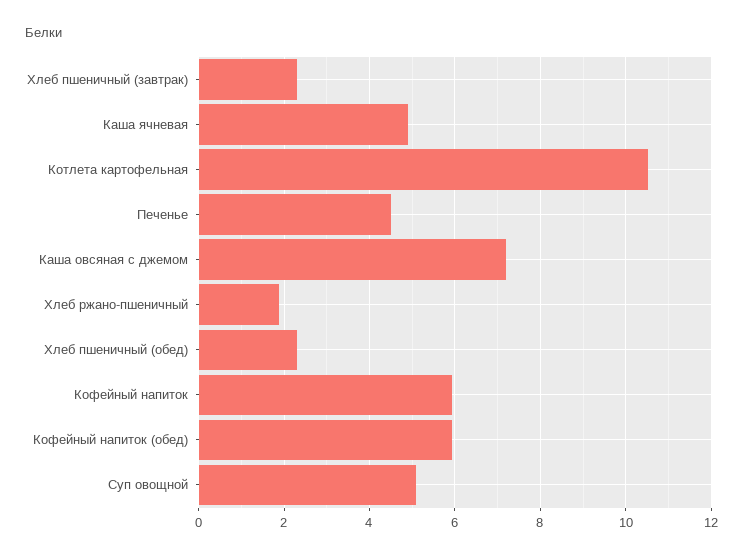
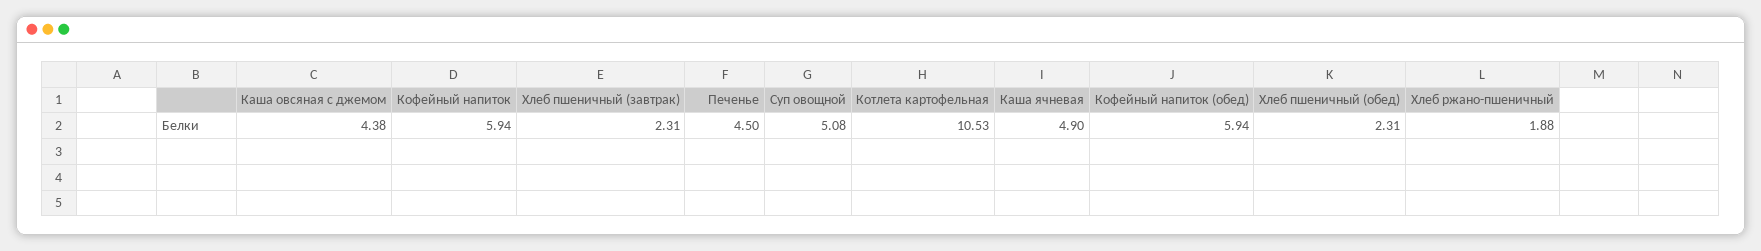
  {
    "Хлеб пшеничный (завтрак)": 2.31,
    "Каша ячневая": 4.9,
    "Котлета картофельная": 10.53,
    "Печенье": 4.5,
-   "Каша овсяная с джемом": 7.2,
+   "Каша овсяная с джемом": 4.38,
    "Хлеб ржано-пшеничный": 1.88,
    "Хлеб пшеничный (обед)": 2.31,
    "Кофейный напиток": 5.94,
    "Кофейный напиток (обед)": 5.94,
    "Суп овощной": 5.08
  }

